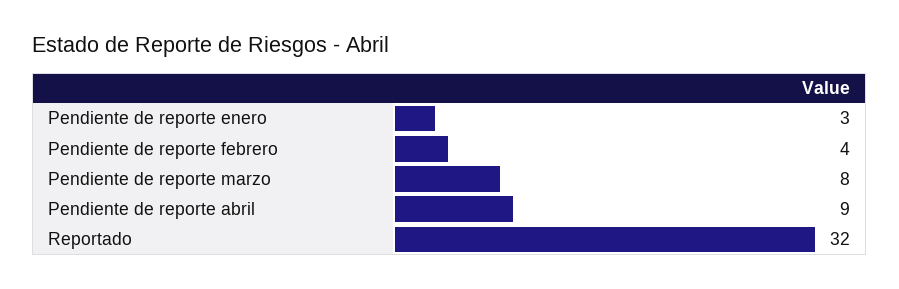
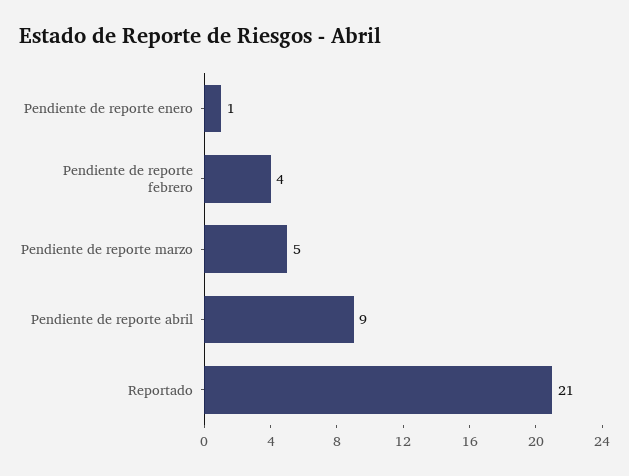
  {
-   "Pendiente de reporte enero": 3,
+   "Pendiente de reporte enero": 1,
    "Pendiente de reporte febrero": 4,
-   "Pendiente de reporte marzo": 8,
+   "Pendiente de reporte marzo": 5,
    "Pendiente de reporte abril": 9,
-   "Reportado": 32
+   "Reportado": 21
  }

